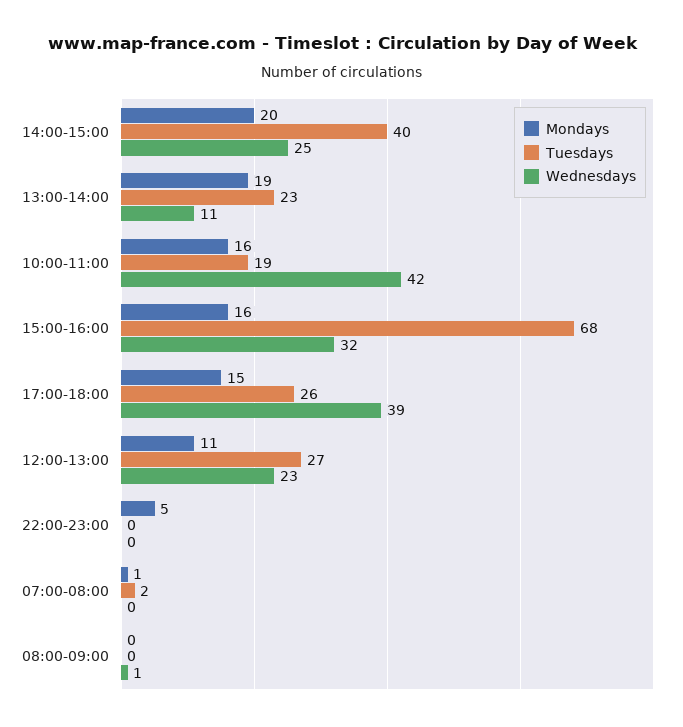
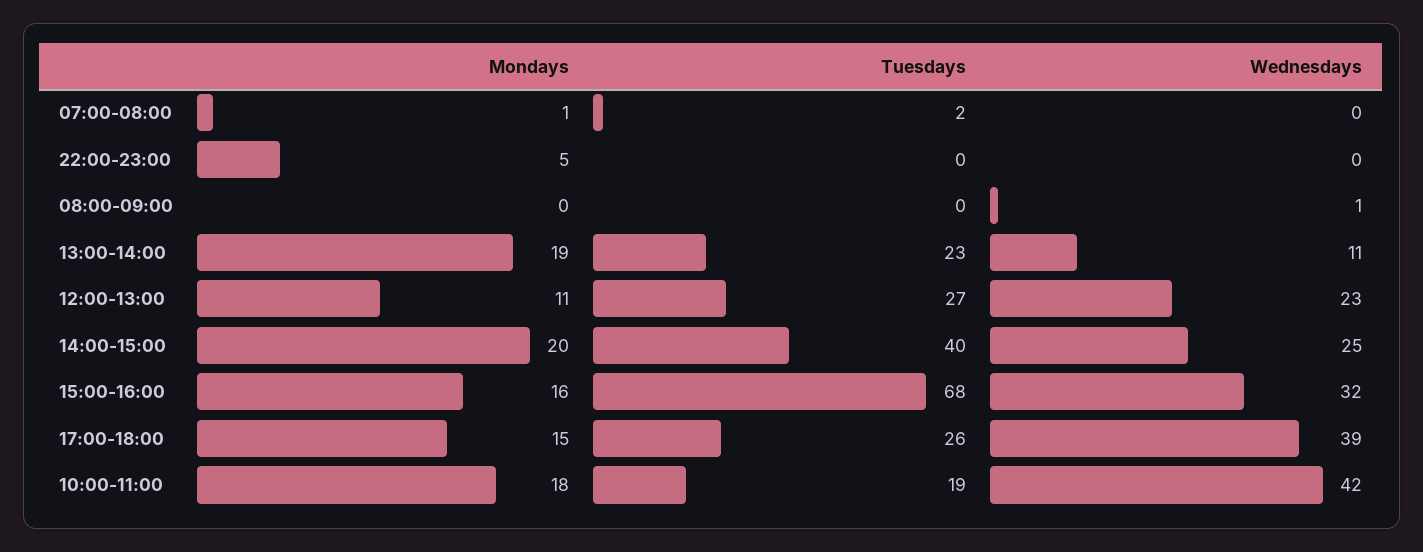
  {
    "Mondays": {
      "14:00-15:00": 20,
      "13:00-14:00": 19,
-     "10:00-11:00": 16,
+     "10:00-11:00": 18,
      "15:00-16:00": 16,
      "17:00-18:00": 15,
      "12:00-13:00": 11,
      "22:00-23:00": 5,
      "07:00-08:00": 1,
      "08:00-09:00": 0
    },
    "Tuesdays": {
      "14:00-15:00": 40,
      "13:00-14:00": 23,
      "10:00-11:00": 19,
      "15:00-16:00": 68,
      "17:00-18:00": 26,
      "12:00-13:00": 27,
      "22:00-23:00": 0,
      "07:00-08:00": 2,
      "08:00-09:00": 0
    },
    "Wednesdays": {
      "14:00-15:00": 25,
      "13:00-14:00": 11,
      "10:00-11:00": 42,
      "15:00-16:00": 32,
      "17:00-18:00": 39,
      "12:00-13:00": 23,
      "22:00-23:00": 0,
      "07:00-08:00": 0,
      "08:00-09:00": 1
    }
  }

